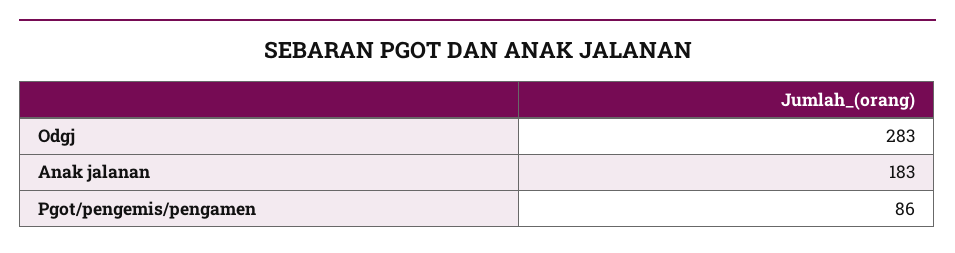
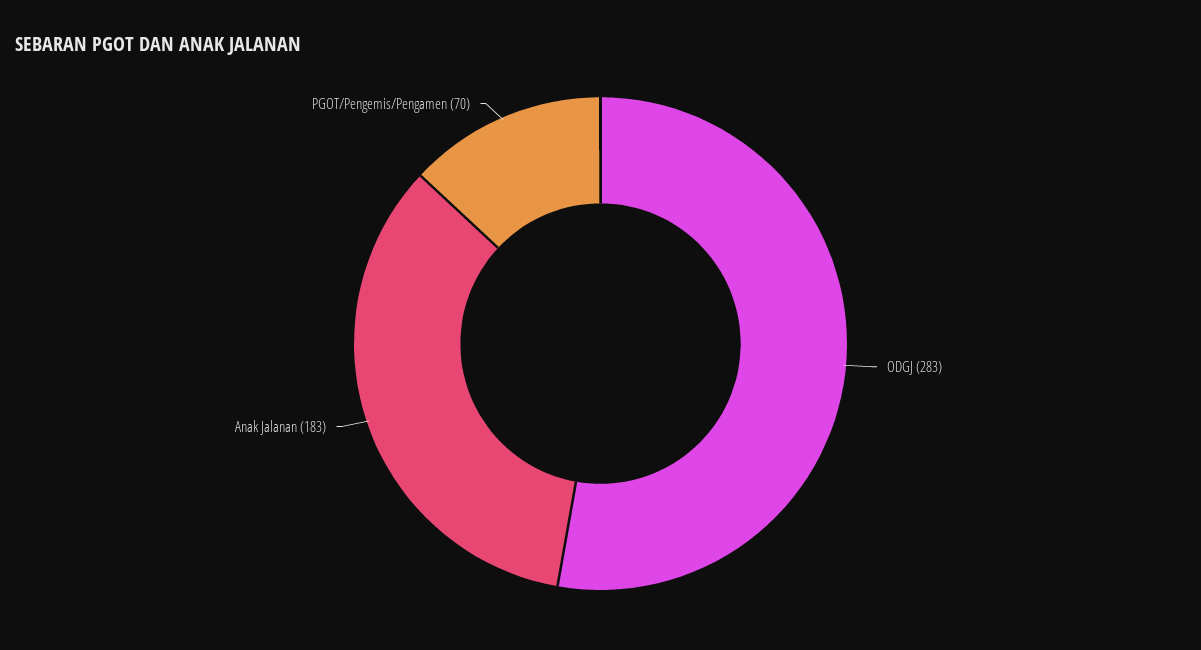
  {
    "Odgj": 283,
    "Anak jalanan": 183,
-   "Pgot/pengemis/pengamen": 86
+   "Pgot/pengemis/pengamen": 70
  }

